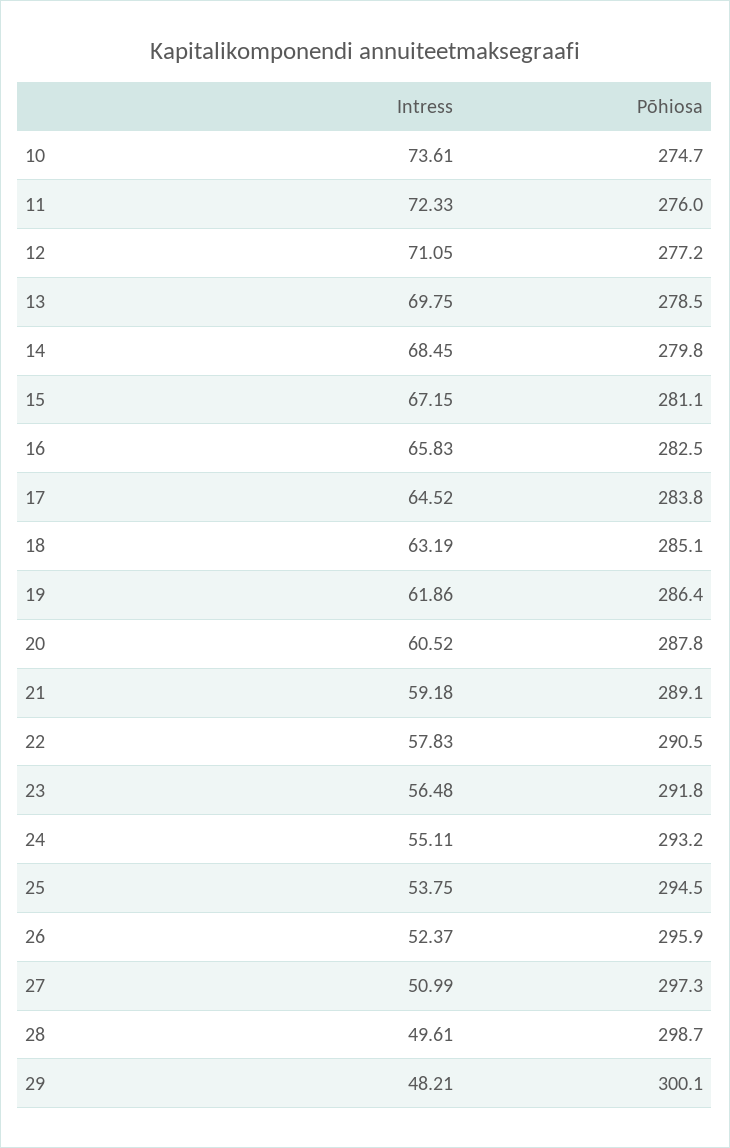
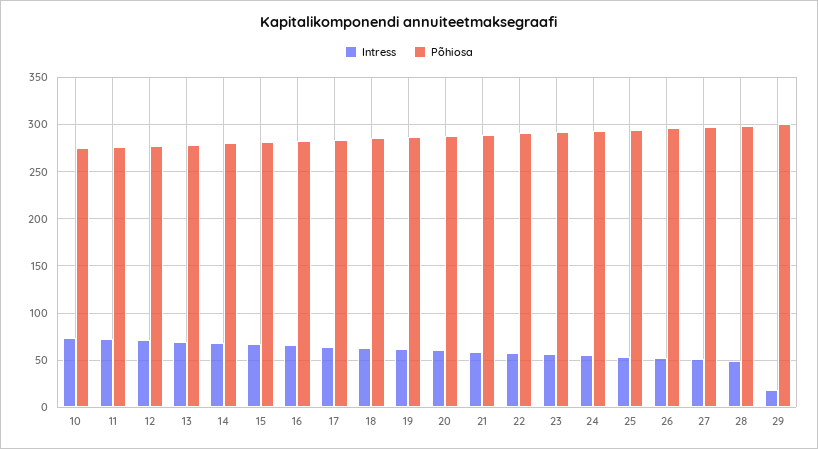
  {
    "Intress": {
      "10": 73.61,
      "11": 72.33,
      "12": 71.05,
      "13": 69.75,
      "14": 68.45,
      "15": 67.15,
      "16": 65.83,
      "17": 64.52,
      "18": 63.19,
      "19": 61.86,
      "20": 60.52,
      "21": 59.18,
      "22": 57.83,
      "23": 56.48,
      "24": 55.11,
      "25": 53.75,
      "26": 52.37,
      "27": 50.99,
      "28": 49.61,
-     "29": 48.21
+     "29": 20
    },
    "Põhiosa": {
      "10": 274.7,
      "11": 276,
      "12": 277.2,
      "13": 278.5,
      "14": 279.8,
      "15": 281.1,
      "16": 282.5,
      "17": 283.8,
      "18": 285.1,
      "19": 286.4,
      "20": 287.8,
      "21": 289.1,
      "22": 290.5,
      "23": 291.8,
      "24": 293.2,
      "25": 294.5,
      "26": 295.9,
      "27": 297.3,
      "28": 298.7,
      "29": 300.1
    }
  }

